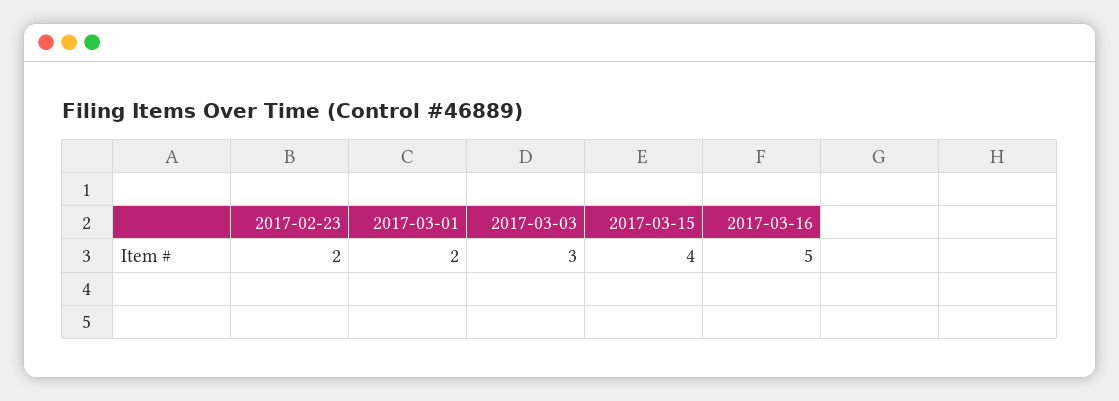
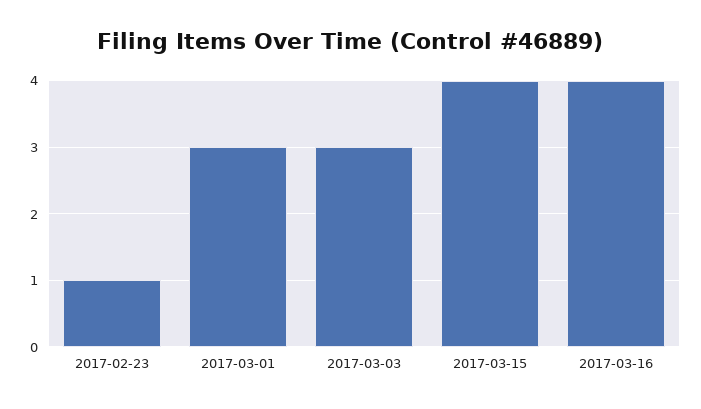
  {
-   "2017-02-23": 2,
+   "2017-02-23": 1,
-   "2017-03-01": 2,
+   "2017-03-01": 3,
    "2017-03-03": 3,
    "2017-03-15": 4,
-   "2017-03-16": 5
+   "2017-03-16": 4
  }

